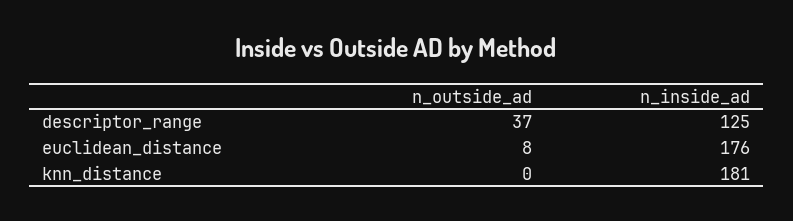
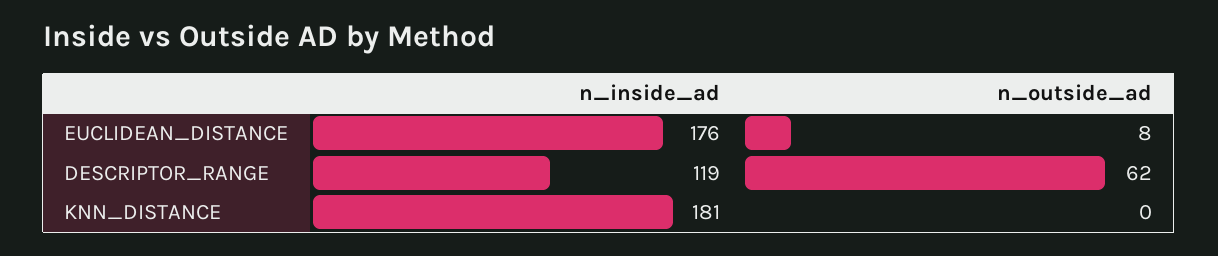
  {
    "n_outside_ad": {
-     "descriptor_range": 37,
+     "descriptor_range": 62,
      "euclidean_distance": 8,
      "knn_distance": 0
    },
    "n_inside_ad": {
-     "descriptor_range": 125,
+     "descriptor_range": 119,
      "euclidean_distance": 176,
      "knn_distance": 181
    }
  }

